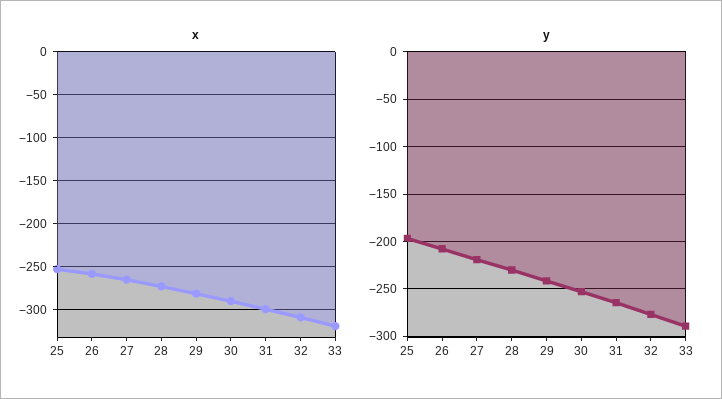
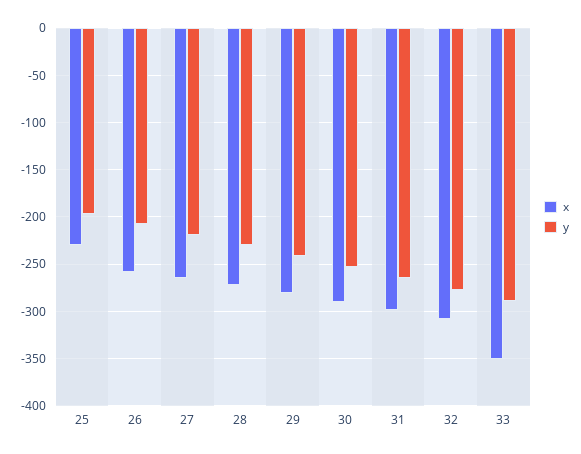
  {
    "x": {
-     "25": -250,
+     "25": -230,
      "26": -260,
      "27": -260,
      "28": -270,
      "29": -280,
      "30": -290,
      "31": -300,
      "32": -310,
-     "33": -320
+     "33": -350
    },
    "y": {
      "25": -200,
      "26": -210,
      "27": -220,
      "28": -230,
      "29": -240,
      "30": -250,
      "31": -260,
      "32": -280,
      "33": -290
    }
  }

